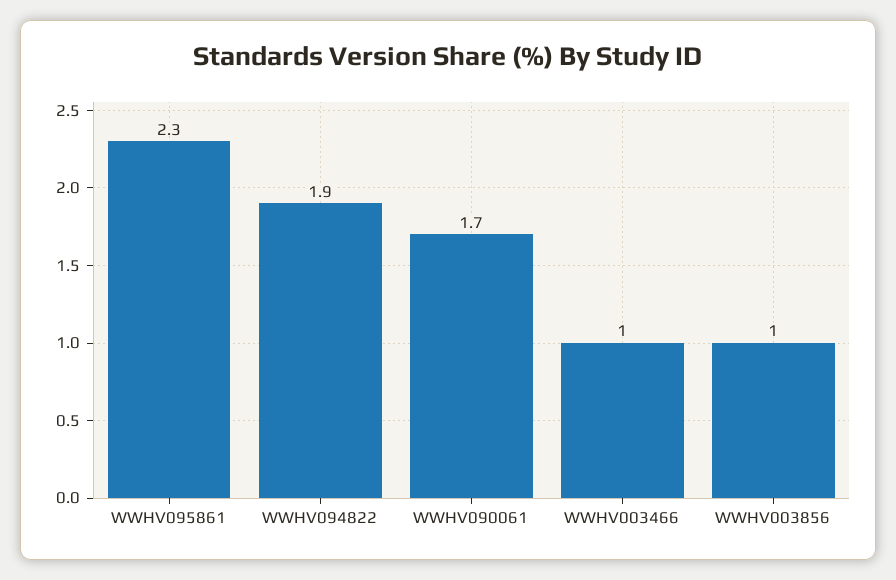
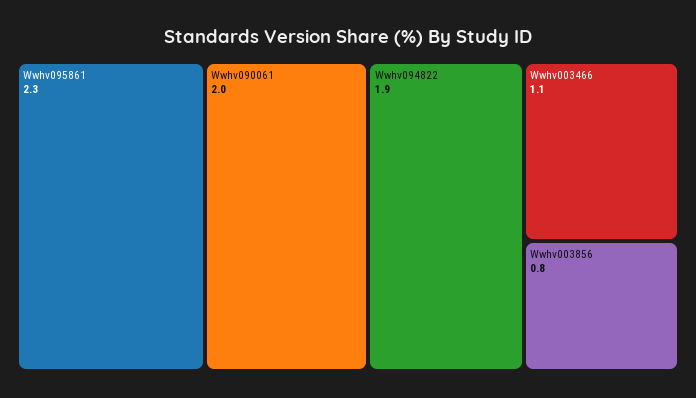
  {
    "WWHV095861": 2.3,
    "WWHV094822": 1.9,
-   "WWHV090061": 1.7,
+   "WWHV090061": 2,
-   "WWHV003466": 1,
+   "WWHV003466": 1.1,
-   "WWHV003856": 1
+   "WWHV003856": 0.8
  }

